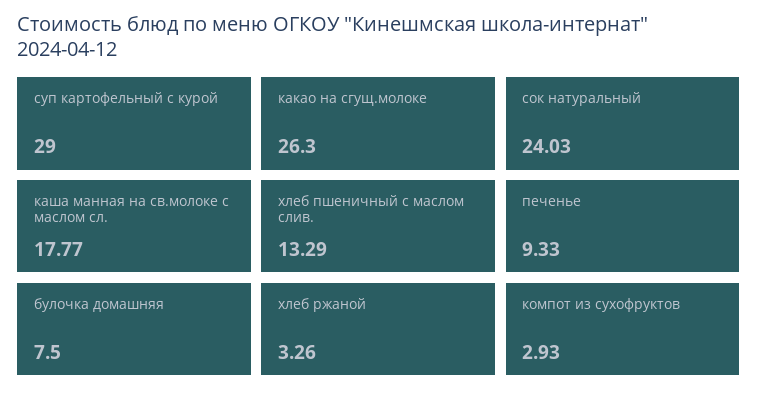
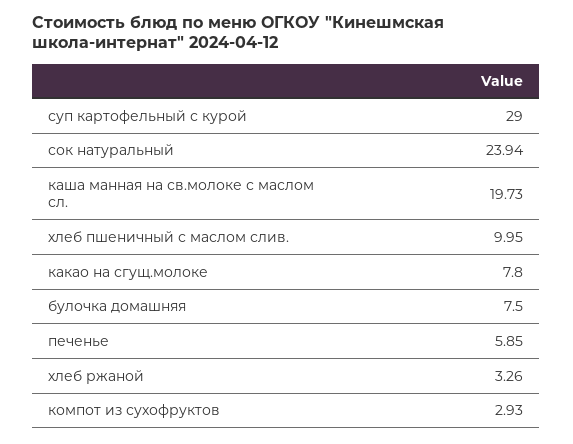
  {
    "суп картофельный с курой": 29,
-   "какао на сгущ.молоке": 26.3,
+   "какао на сгущ.молоке": 7.8,
-   "сок натуральный": 24.03,
+   "сок натуральный": 23.94,
-   "каша манная на св.молоке с маслом сл.": 17.77,
+   "каша манная на св.молоке с маслом сл.": 19.73,
-   "хлеб пшеничный с маслом слив.": 13.29,
+   "хлеб пшеничный с маслом слив.": 9.95,
-   "печенье": 9.33,
+   "печенье": 5.85,
    "булочка домашняя": 7.5,
    "хлеб ржаной": 3.26,
    "компот из сухофруктов": 2.93
  }

